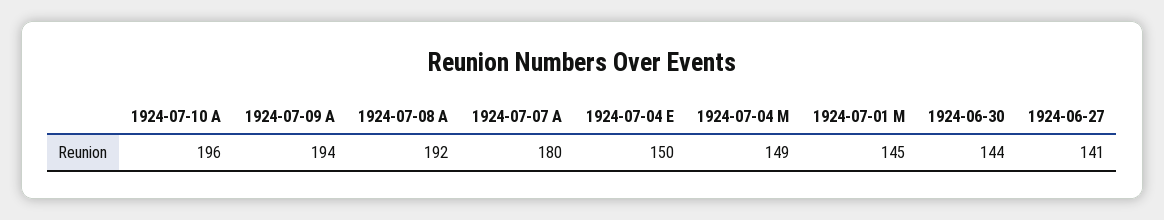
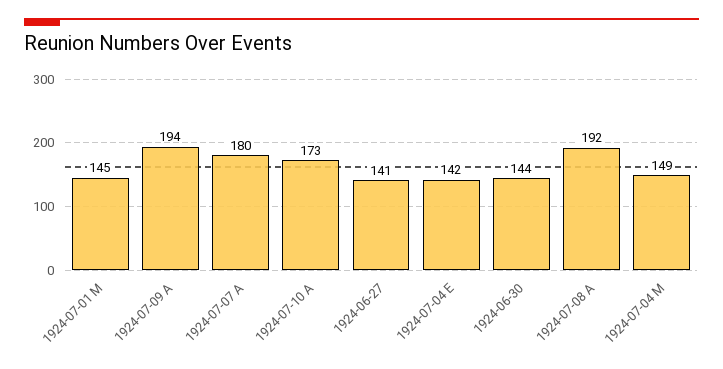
  {
-   "1924-07-10 A": 196,
+   "1924-07-10 A": 173,
    "1924-07-09 A": 194,
    "1924-07-08 A": 192,
    "1924-07-07 A": 180,
-   "1924-07-04 E": 150,
+   "1924-07-04 E": 142,
    "1924-07-04 M": 149,
    "1924-07-01 M": 145,
    "1924-06-30": 144,
    "1924-06-27": 141
  }

